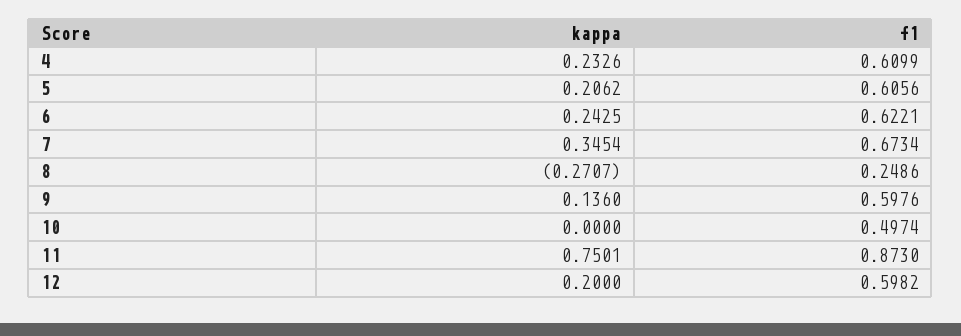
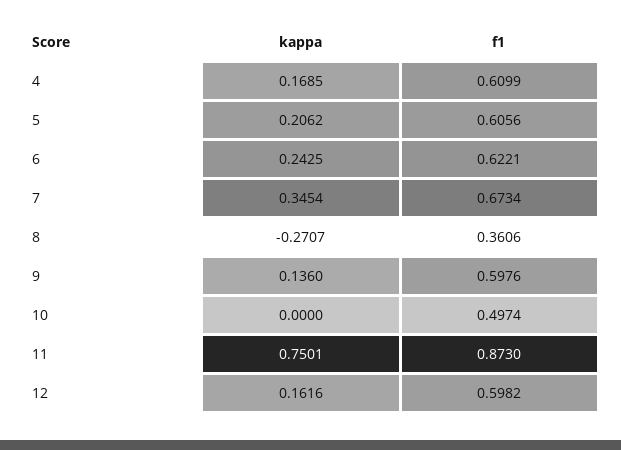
  {
    "kappa": {
-     "4": 0.2326,
+     "4": 0.1685,
      "5": 0.2062,
      "6": 0.2425,
      "7": 0.3454,
      "8": -0.2707,
      "9": 0.136,
      "10": 0,
      "11": 0.7501,
-     "12": 0.2
+     "12": 0.1616
    },
    "f1": {
      "4": 0.6099,
      "5": 0.6056,
      "6": 0.6221,
      "7": 0.6734,
-     "8": 0.2486,
+     "8": 0.3606,
      "9": 0.5976,
      "10": 0.4974,
      "11": 0.873,
      "12": 0.5982
    }
  }

